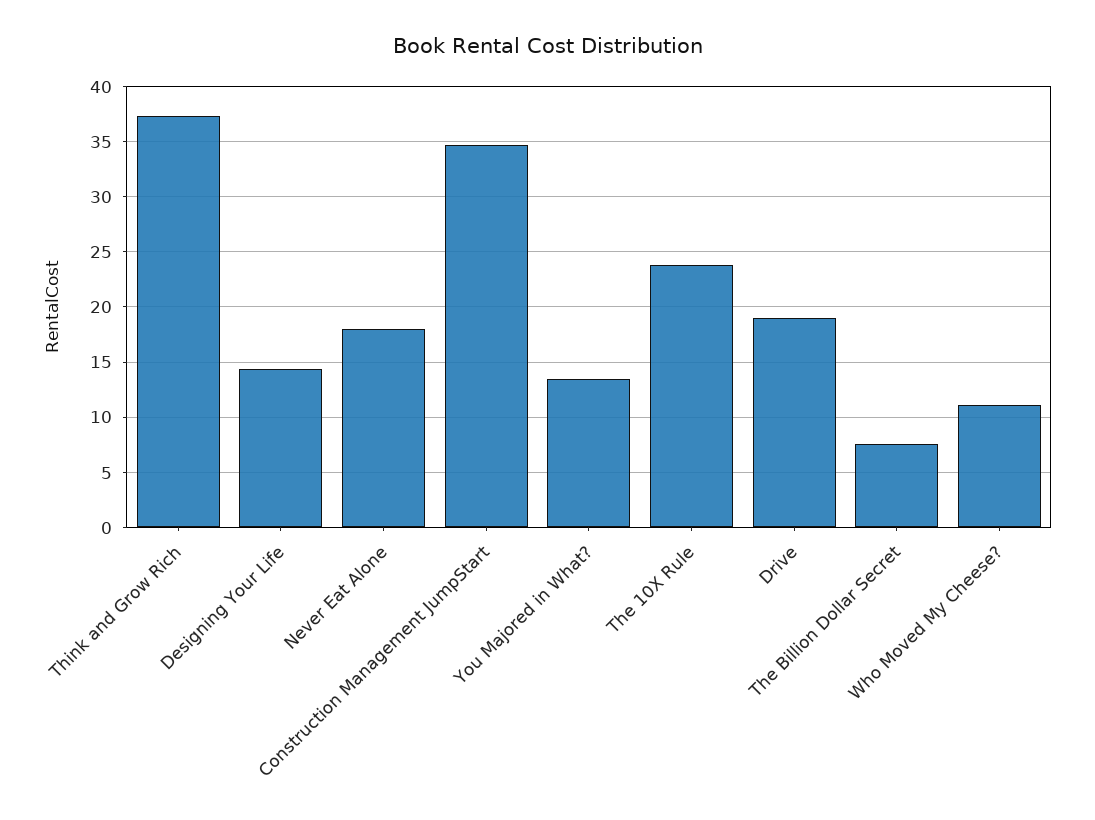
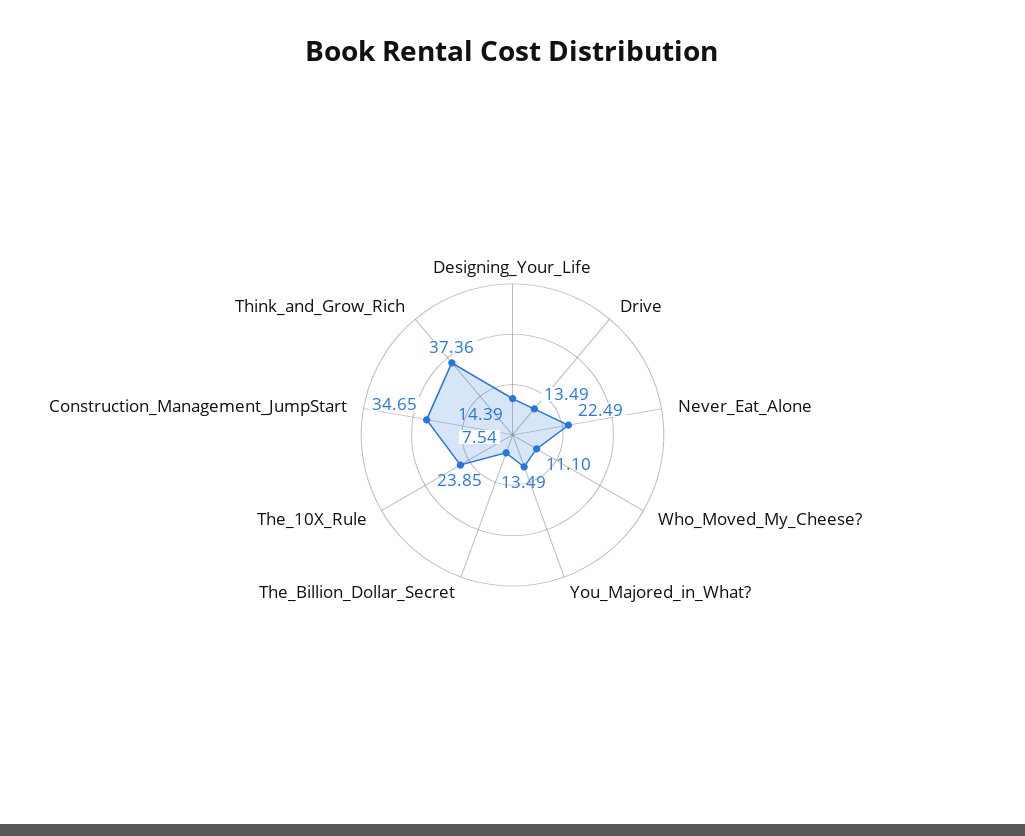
  {
    "Think and Grow Rich": 37.36,
    "Designing Your Life": 14.39,
-   "Never Eat Alone": 18,
+   "Never Eat Alone": 22.49,
    "Construction Management JumpStart": 34.65,
    "You Majored in What?": 13.49,
    "The 10X Rule": 23.85,
-   "Drive": 19,
+   "Drive": 13.49,
    "The Billion Dollar Secret": 7.54,
    "Who Moved My Cheese?": 11.1
  }

